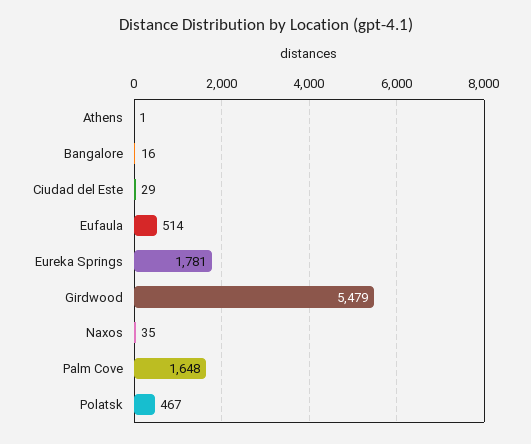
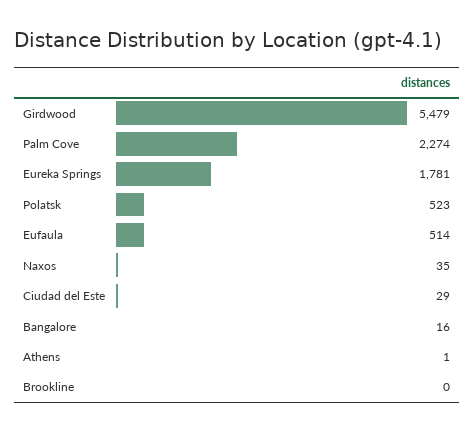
  {
    "Athens": 1,
    "Bangalore": 16,
    "Ciudad del Este": 29,
    "Eufaula": 514,
    "Eureka Springs": 1781,
    "Girdwood": 5479,
    "Naxos": 35,
-   "Palm Cove": 1648,
+   "Palm Cove": 2274,
-   "Polatsk": 467
+   "Polatsk": 523,
+   "Brookline": 0
  }

